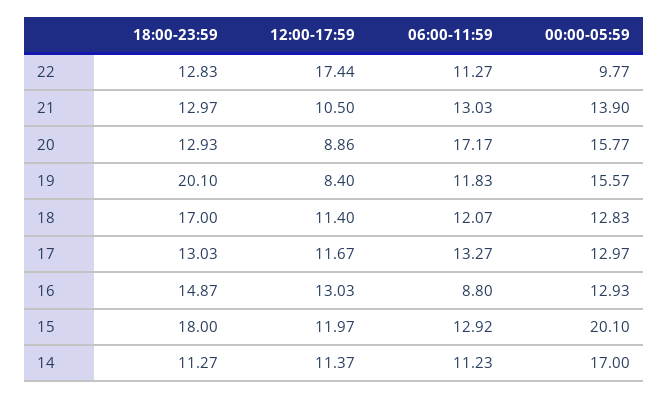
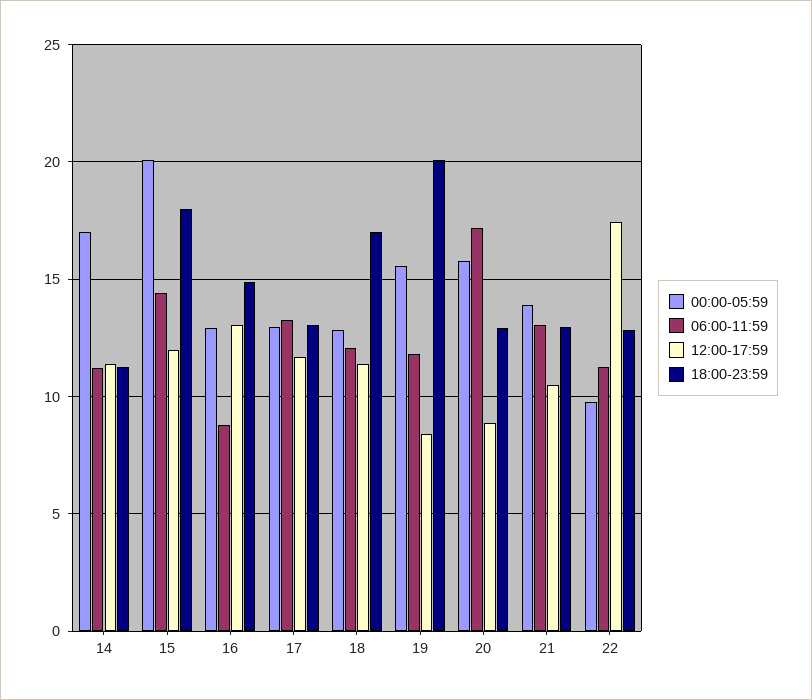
  {
    "18:00-23:59": {
      "22": 12.83,
      "21": 12.97,
      "20": 12.93,
      "19": 20.1,
      "18": 17,
      "17": 13.03,
      "16": 14.87,
      "15": 18,
      "14": 11.27
    },
    "12:00-17:59": {
      "22": 17.44,
      "21": 10.5,
      "20": 8.86,
      "19": 8.4,
      "18": 11.4,
      "17": 11.67,
      "16": 13.03,
      "15": 11.97,
      "14": 11.37
    },
    "06:00-11:59": {
      "22": 11.27,
      "21": 13.03,
      "20": 17.17,
      "19": 11.83,
      "18": 12.07,
      "17": 13.27,
      "16": 8.8,
-     "15": 12.92,
+     "15": 14.5,
      "14": 11.23
    },
    "00:00-05:59": {
      "22": 9.77,
      "21": 13.9,
      "20": 15.77,
      "19": 15.57,
      "18": 12.83,
      "17": 12.97,
      "16": 12.93,
      "15": 20.1,
      "14": 17
    }
  }

